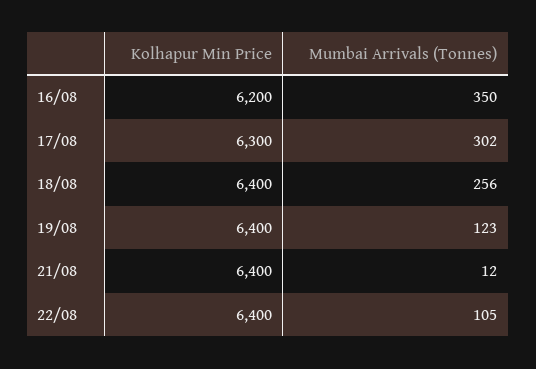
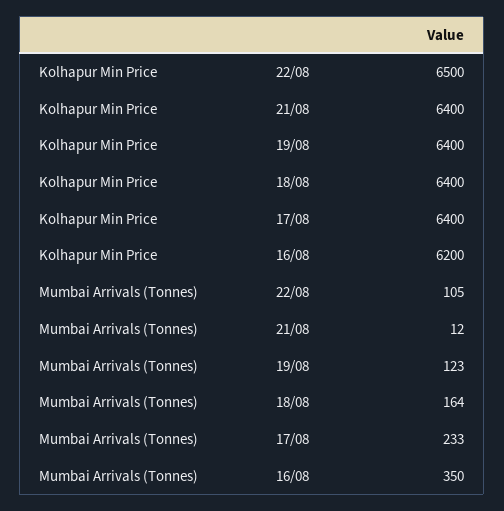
  {
    "Kolhapur Min Price": {
      "16/08": 6200,
-     "17/08": 6300,
+     "17/08": 6400,
      "18/08": 6400,
      "19/08": 6400,
      "21/08": 6400,
-     "22/08": 6400
+     "22/08": 6500
    },
    "Mumbai Arrivals (Tonnes)": {
      "16/08": 350,
-     "17/08": 302,
+     "17/08": 233,
-     "18/08": 256,
+     "18/08": 164,
      "19/08": 123,
      "21/08": 12,
      "22/08": 105
    }
  }

